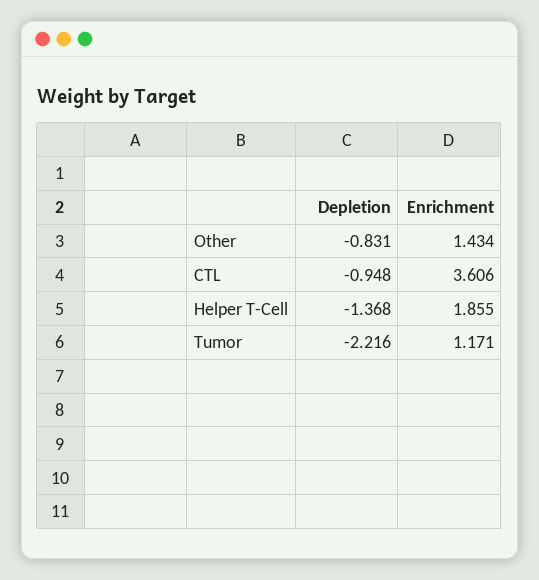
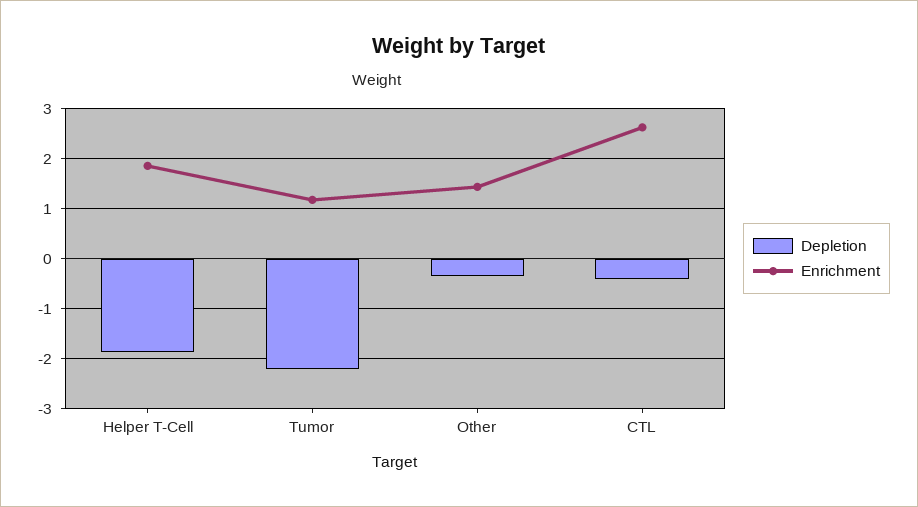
  {
    "Depletion": {
-     "Other": -0.831,
+     "Other": -0.4,
-     "CTL": -0.948,
+     "CTL": -0.4,
-     "Helper T-Cell": -1.368,
+     "Helper T-Cell": -1.8,
      "Tumor": -2.216
    },
    "Enrichment": {
      "Other": 1.434,
-     "CTL": 3.606,
+     "CTL": 2.6,
      "Helper T-Cell": 1.855,
      "Tumor": 1.171
    }
  }

